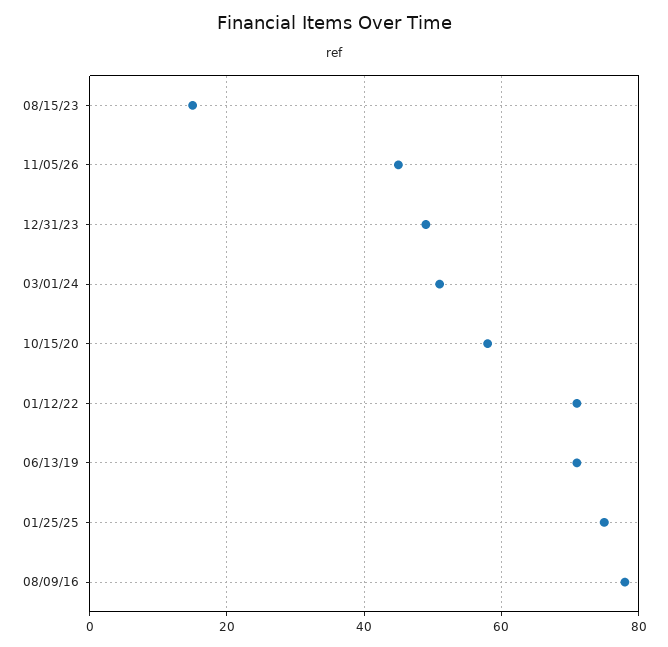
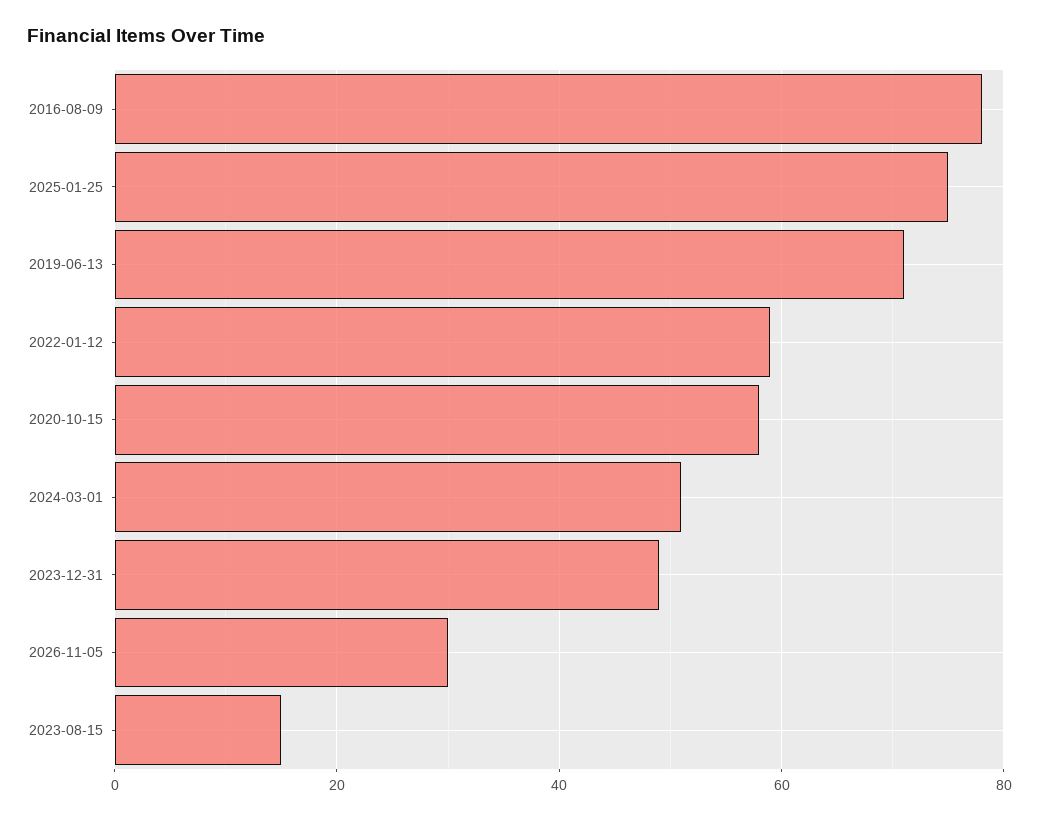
  {
    "08/15/23": 15,
-   "11/05/26": 45,
+   "11/05/26": 30,
    "12/31/23": 50,
    "03/01/24": 50,
    "10/15/20": 60,
-   "01/12/22": 70,
+   "01/12/22": 60,
    "06/13/19": 70,
    "01/25/25": 75,
    "08/09/16": 80
  }

